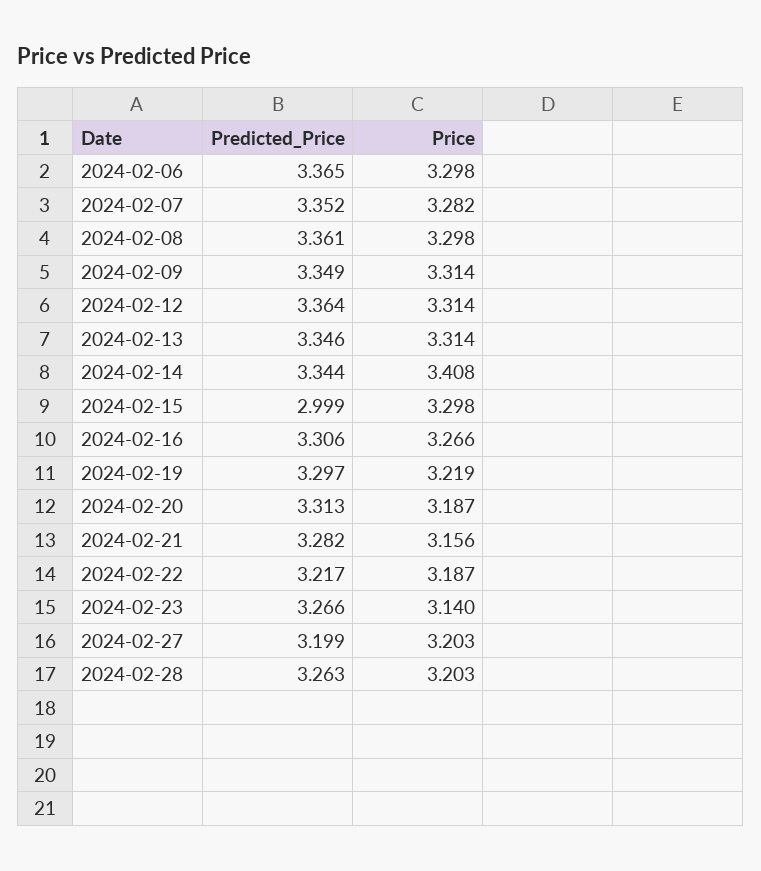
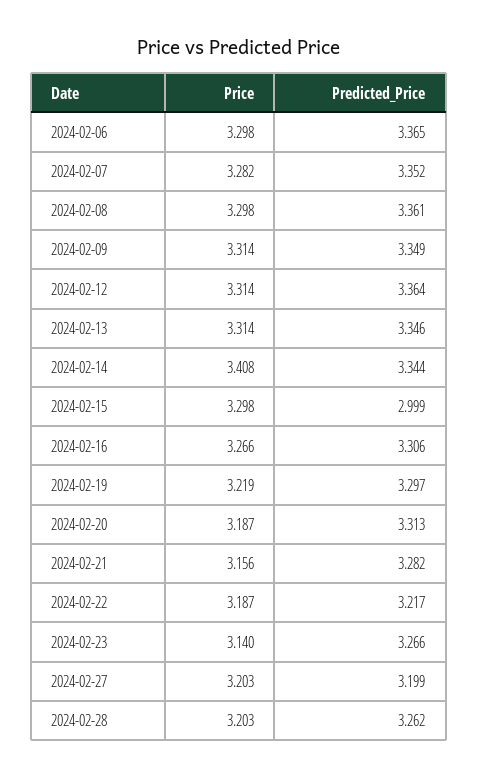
  {
    "Predicted_Price": {
      "2024-02-06": 3.365,
      "2024-02-07": 3.352,
      "2024-02-08": 3.361,
      "2024-02-09": 3.349,
      "2024-02-12": 3.364,
      "2024-02-13": 3.346,
      "2024-02-14": 3.344,
      "2024-02-15": 2.999,
      "2024-02-16": 3.306,
      "2024-02-19": 3.297,
      "2024-02-20": 3.313,
      "2024-02-21": 3.282,
      "2024-02-22": 3.217,
      "2024-02-23": 3.266,
      "2024-02-27": 3.199,
-     "2024-02-28": 3.263
+     "2024-02-28": 3.262
    },
    "Price": {
      "2024-02-06": 3.298,
      "2024-02-07": 3.282,
      "2024-02-08": 3.298,
      "2024-02-09": 3.314,
      "2024-02-12": 3.314,
      "2024-02-13": 3.314,
      "2024-02-14": 3.408,
      "2024-02-15": 3.298,
      "2024-02-16": 3.266,
      "2024-02-19": 3.219,
      "2024-02-20": 3.187,
      "2024-02-21": 3.156,
      "2024-02-22": 3.187,
      "2024-02-23": 3.14,
      "2024-02-27": 3.203,
      "2024-02-28": 3.203
    }
  }

